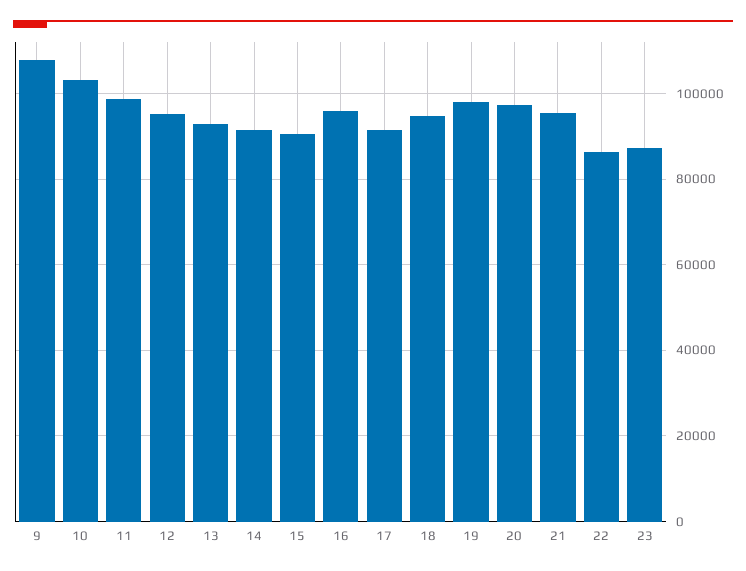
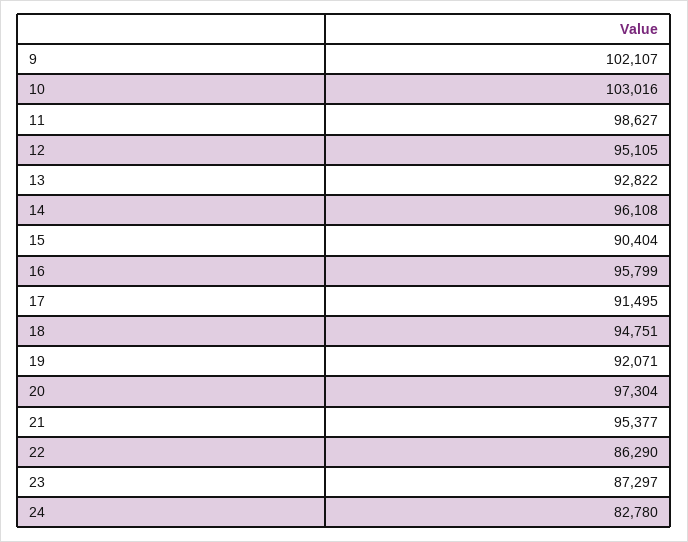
  {
-   "9": 108000,
+   "9": 102107,
    "10": 103016,
    "11": 98627,
    "12": 95105,
    "13": 92822,
-   "14": 92000,
+   "14": 96108,
    "15": 90404,
    "16": 95799,
    "17": 91495,
    "18": 94751,
-   "19": 98000,
+   "19": 92071,
    "20": 97304,
    "21": 95377,
    "22": 86290,
-   "23": 87297
+   "23": 87297,
+   "24": 82780
  }

